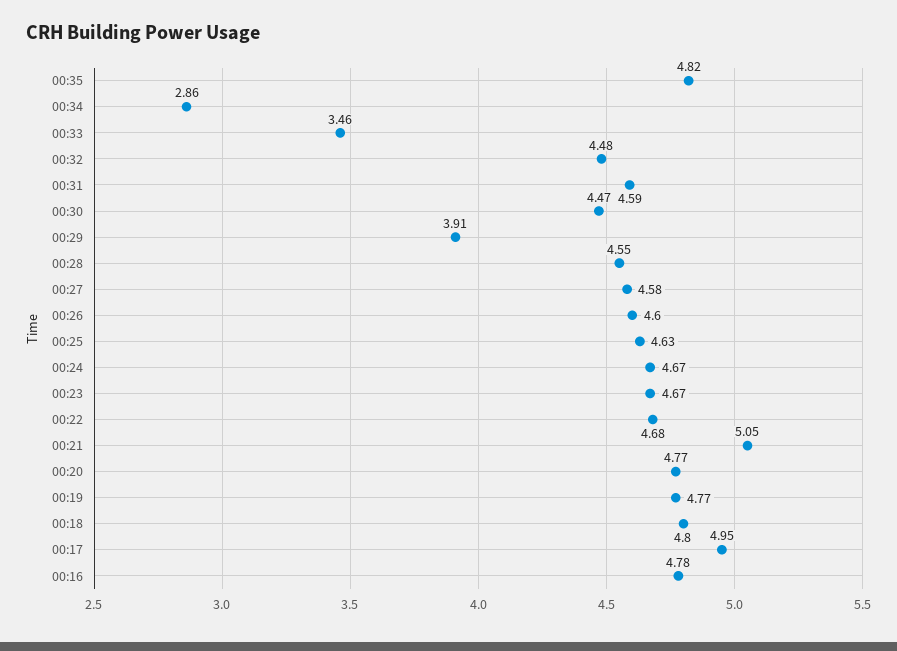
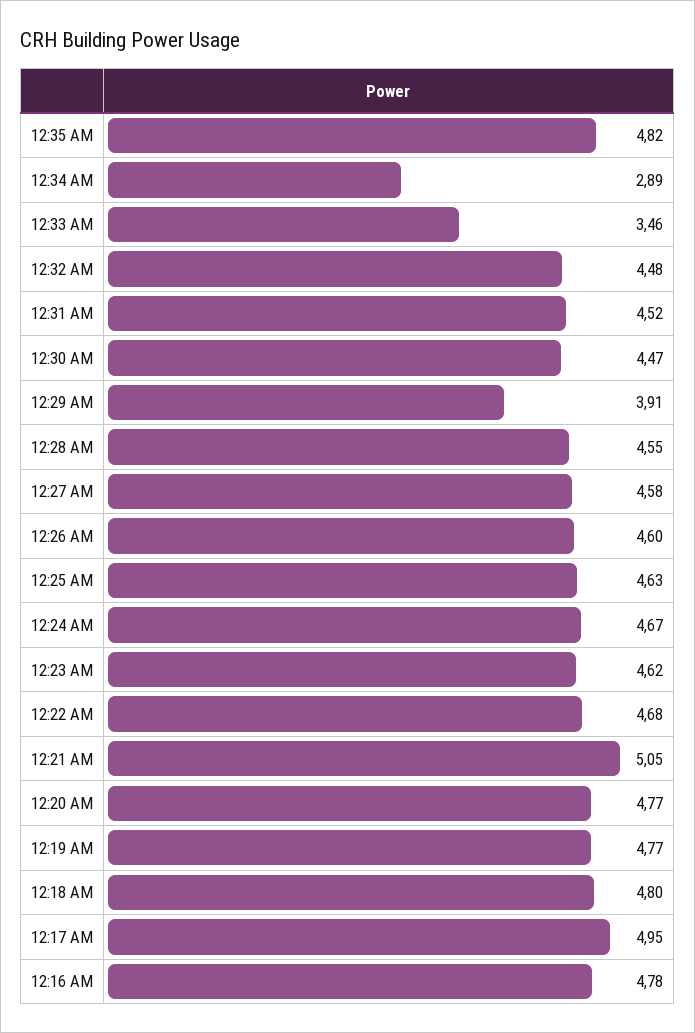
  {
    "00:35": 4.82,
-   "00:34": 2.86,
+   "00:34": 2.89,
    "00:33": 3.46,
    "00:32": 4.48,
-   "00:31": 4.59,
+   "00:31": 4.52,
    "00:30": 4.47,
    "00:29": 3.91,
    "00:28": 4.55,
    "00:27": 4.58,
    "00:26": 4.6,
    "00:25": 4.63,
    "00:24": 4.67,
-   "00:23": 4.67,
+   "00:23": 4.62,
    "00:22": 4.68,
    "00:21": 5.05,
    "00:20": 4.77,
    "00:19": 4.77,
    "00:18": 4.8,
    "00:17": 4.95,
    "00:16": 4.78
  }

